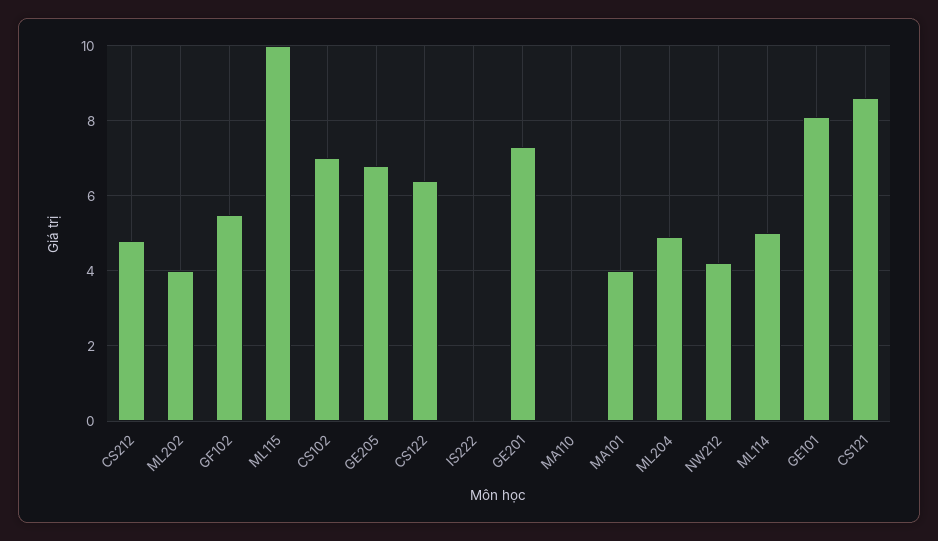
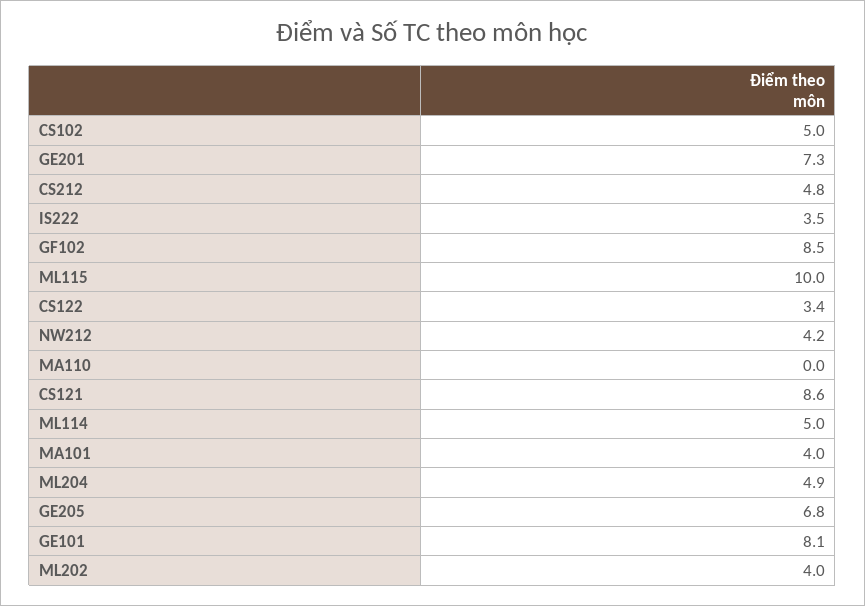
  {
    "CS212": 4.8,
    "ML202": 4,
-   "GF102": 5.5,
+   "GF102": 8.5,
    "ML115": 10,
-   "CS102": 7,
+   "CS102": 5,
    "GE205": 6.8,
-   "CS122": 6.5,
+   "CS122": 3.4,
-   "IS222": 0,
+   "IS222": 3.5,
    "GE201": 7.3,
    "MA110": 0,
    "MA101": 4,
    "ML204": 4.9,
    "NW212": 4.2,
    "ML114": 5,
    "GE101": 8.1,
    "CS121": 8.6
  }

